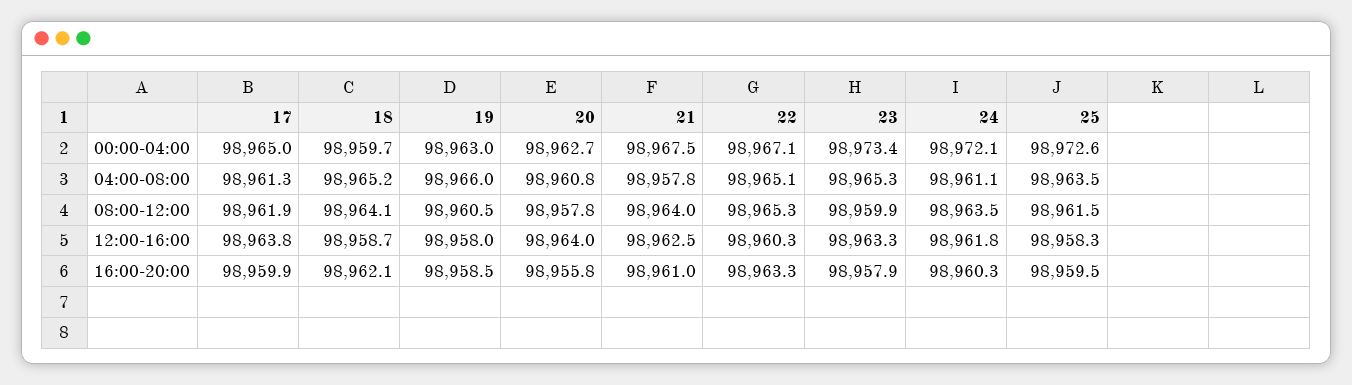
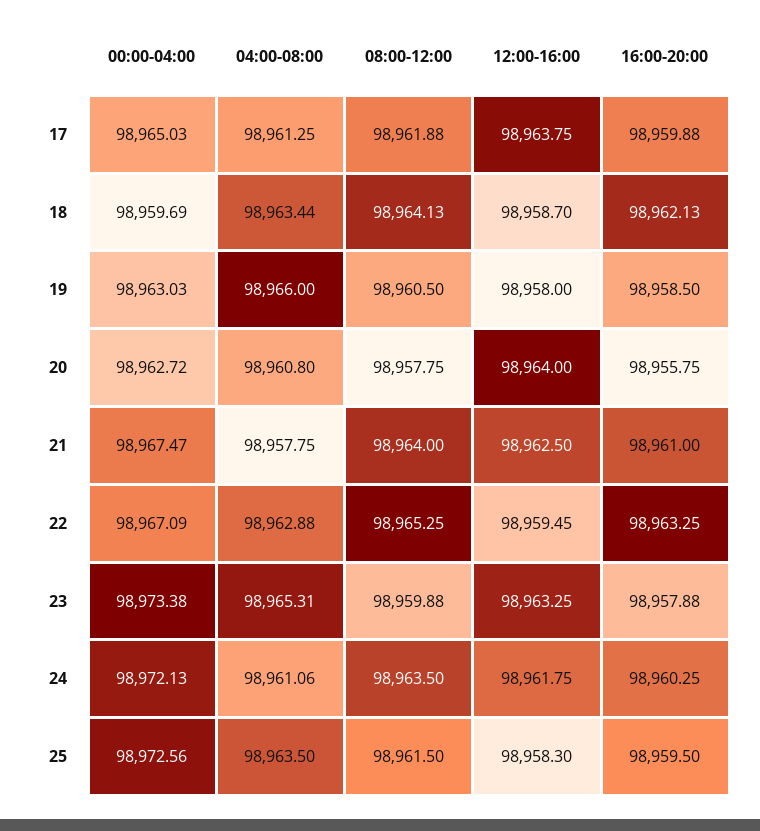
  {
    "17": {
      "00:00-04:00": 98965.03,
      "04:00-08:00": 98961.25,
      "08:00-12:00": 98961.88,
      "12:00-16:00": 98963.75,
      "16:00-20:00": 98959.88
    },
    "18": {
      "00:00-04:00": 98959.69,
-     "04:00-08:00": 98965.2,
+     "04:00-08:00": 98963.44,
      "08:00-12:00": 98964.13,
      "12:00-16:00": 98958.7,
      "16:00-20:00": 98962.13
    },
    "19": {
      "00:00-04:00": 98963.03,
      "04:00-08:00": 98966,
      "08:00-12:00": 98960.5,
      "12:00-16:00": 98958,
      "16:00-20:00": 98958.5
    },
    "20": {
      "00:00-04:00": 98962.72,
      "04:00-08:00": 98960.8,
      "08:00-12:00": 98957.75,
      "12:00-16:00": 98964,
      "16:00-20:00": 98955.75
    },
    "21": {
      "00:00-04:00": 98967.47,
      "04:00-08:00": 98957.75,
      "08:00-12:00": 98964,
      "12:00-16:00": 98962.5,
      "16:00-20:00": 98961
    },
    "22": {
      "00:00-04:00": 98967.09,
-     "04:00-08:00": 98965.1,
+     "04:00-08:00": 98962.88,
      "08:00-12:00": 98965.25,
-     "12:00-16:00": 98960.3,
+     "12:00-16:00": 98959.45,
      "16:00-20:00": 98963.25
    },
    "23": {
      "00:00-04:00": 98973.38,
      "04:00-08:00": 98965.31,
      "08:00-12:00": 98959.88,
      "12:00-16:00": 98963.25,
      "16:00-20:00": 98957.88
    },
    "24": {
      "00:00-04:00": 98972.13,
      "04:00-08:00": 98961.06,
      "08:00-12:00": 98963.5,
      "12:00-16:00": 98961.75,
      "16:00-20:00": 98960.25
    },
    "25": {
      "00:00-04:00": 98972.56,
      "04:00-08:00": 98963.5,
      "08:00-12:00": 98961.5,
      "12:00-16:00": 98958.3,
      "16:00-20:00": 98959.5
    }
  }

